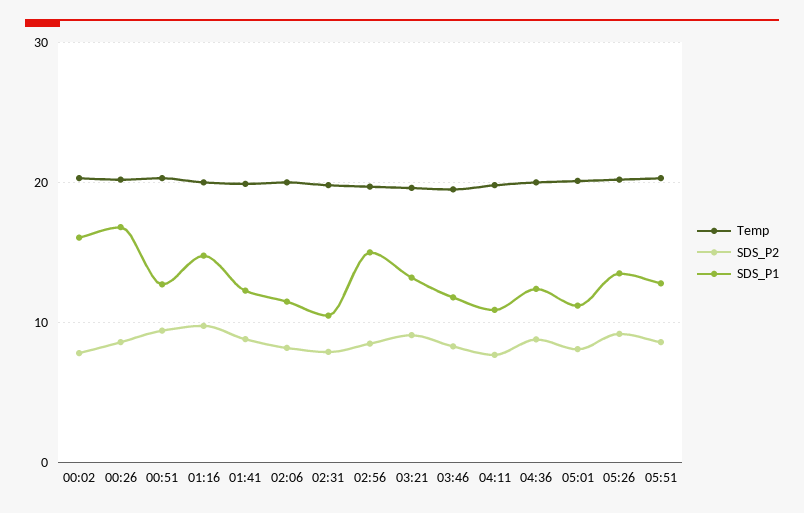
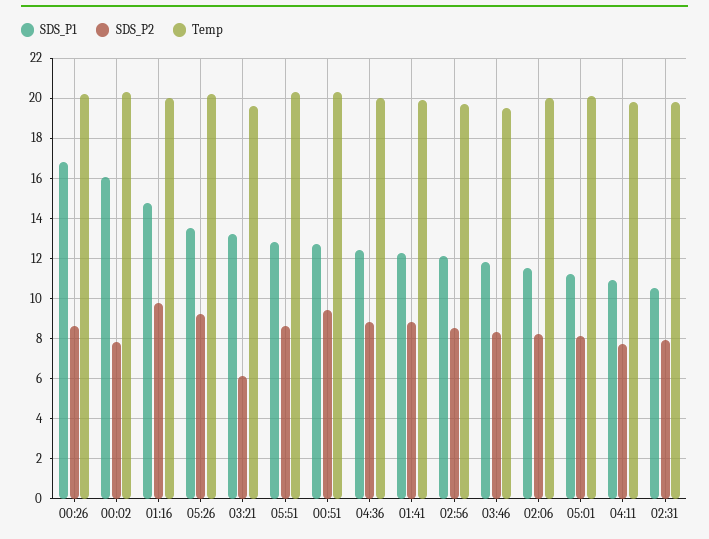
  {
    "Temp": {
      "00:02": 20.5,
      "00:26": 20,
      "00:51": 20.5,
      "01:16": 20,
      "01:41": 20,
      "02:06": 20,
      "02:31": 20,
      "02:56": 19.5,
      "03:21": 19.5,
      "03:46": 19.5,
      "04:11": 20,
      "04:36": 20,
      "05:01": 20,
      "05:26": 20,
      "05:51": 20.5
    },
    "SDS_P2": {
      "00:02": 8,
      "00:26": 8.5,
      "00:51": 9.5,
      "01:16": 10,
      "01:41": 9,
      "02:06": 8,
      "02:31": 8,
      "02:56": 8.5,
-     "03:21": 9,
+     "03:21": 6,
      "03:46": 8.5,
      "04:11": 7.5,
      "04:36": 9,
      "05:01": 8,
      "05:26": 9,
      "05:51": 8.5
    },
    "SDS_P1": {
      "00:02": 16,
      "00:26": 17,
      "00:51": 12.5,
      "01:16": 15,
      "01:41": 12.5,
      "02:06": 11.5,
      "02:31": 10.5,
-     "02:56": 15,
+     "02:56": 12,
      "03:21": 13,
      "03:46": 12,
      "04:11": 11,
      "04:36": 12.5,
      "05:01": 11,
      "05:26": 13.5,
      "05:51": 13
    }
  }

